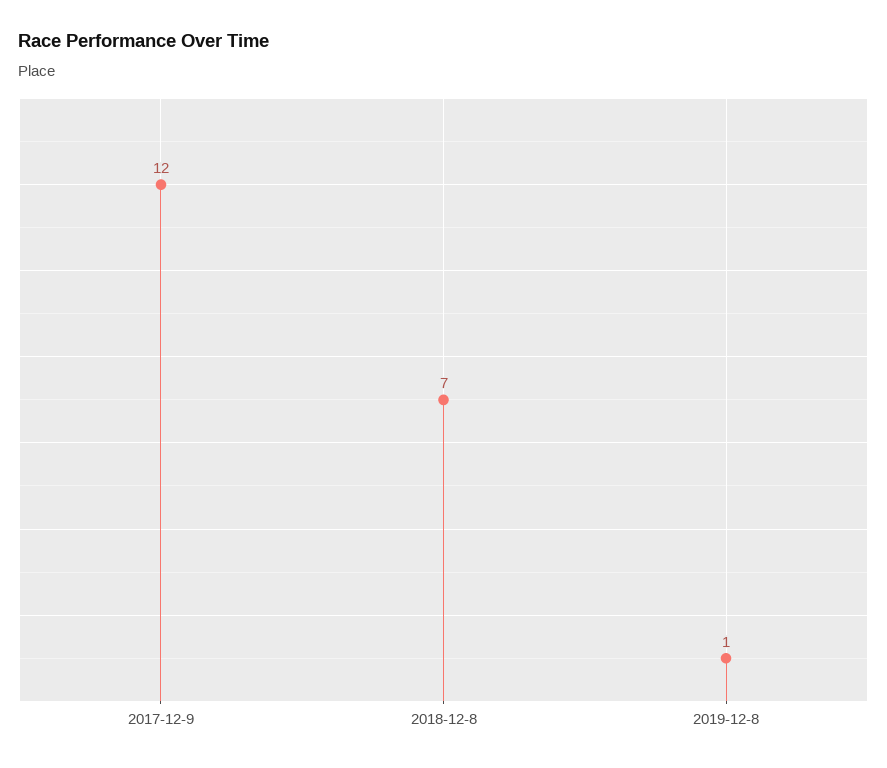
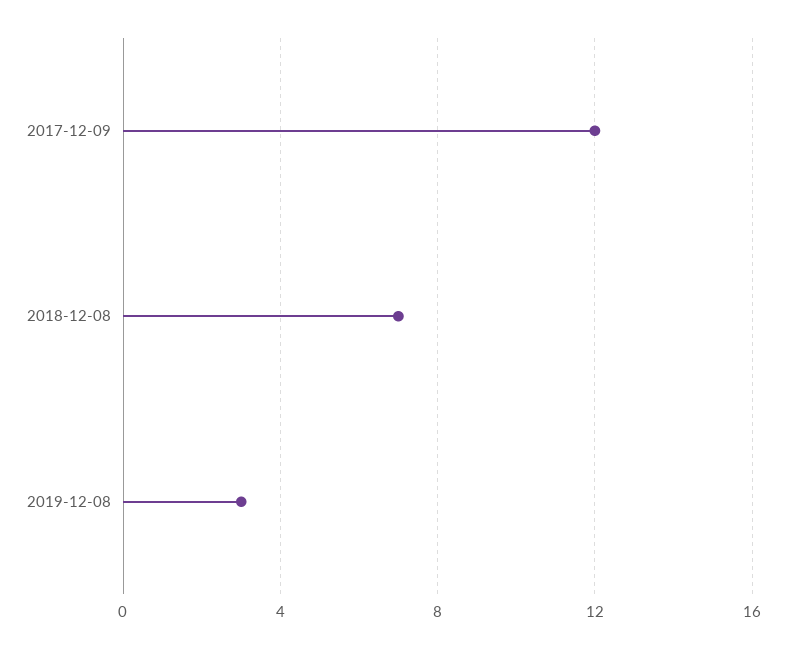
  {
    "2017-12-9": 12,
    "2018-12-8": 7,
-   "2019-12-8": 1
+   "2019-12-8": 3
  }

